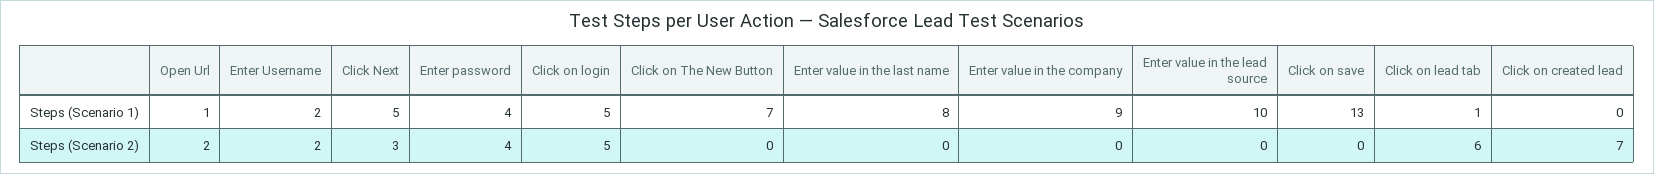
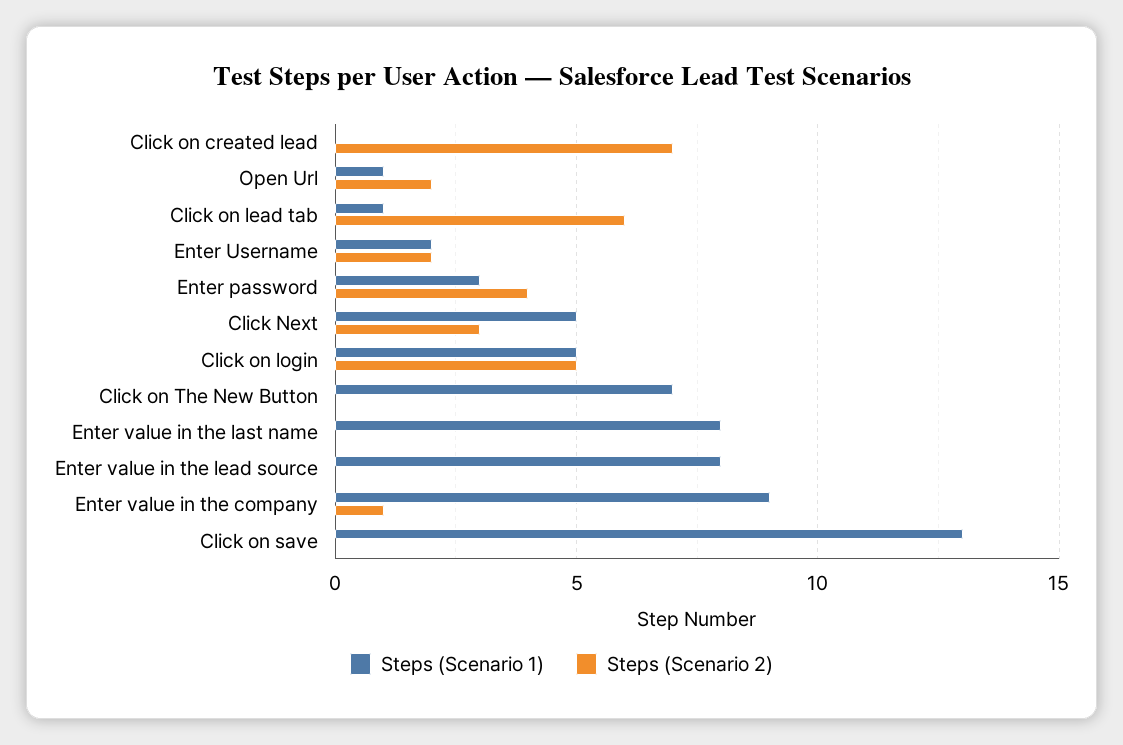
  {
    "Steps (Scenario 1)": {
      "Open Url": 1,
      "Enter Username": 2,
      "Click Next": 5,
-     "Enter password": 4,
+     "Enter password": 3,
      "Click on login": 5,
      "Click on The New Button": 7,
      "Enter value in the last name": 8,
      "Enter value in the company": 9,
-     "Enter value in the lead source": 10,
+     "Enter value in the lead source": 8,
      "Click on save": 13,
      "Click on lead tab": 1,
      "Click on created lead": 0
    },
    "Steps (Scenario 2)": {
      "Open Url": 2,
      "Enter Username": 2,
      "Click Next": 3,
      "Enter password": 4,
      "Click on login": 5,
      "Click on The New Button": 0,
      "Enter value in the last name": 0,
-     "Enter value in the company": 0,
+     "Enter value in the company": 1,
      "Enter value in the lead source": 0,
      "Click on save": 0,
      "Click on lead tab": 6,
      "Click on created lead": 7
    }
  }

